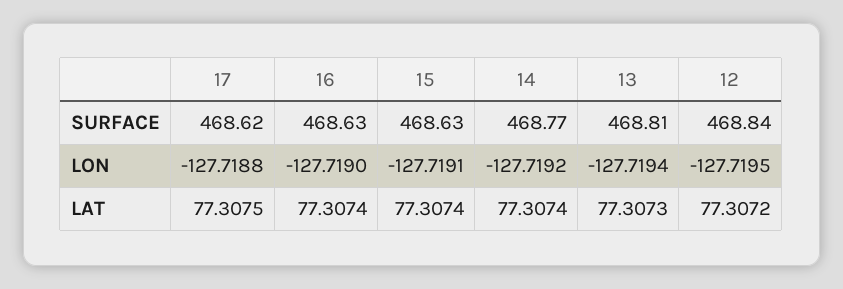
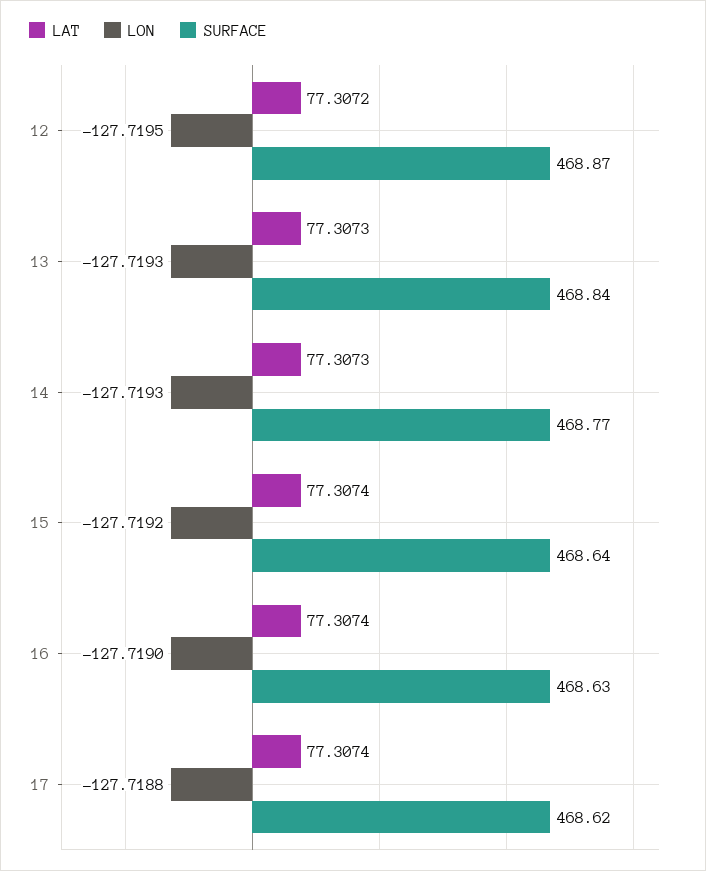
  {
    "SURFACE": {
      "17": 468.62,
      "16": 468.63,
-     "15": 468.63,
+     "15": 468.64,
      "14": 468.77,
-     "13": 468.81,
+     "13": 468.84,
-     "12": 468.84
+     "12": 468.87
    },
    "LON": {
      "17": -127.7188,
      "16": -127.719,
-     "15": -127.7191,
+     "15": -127.7192,
-     "14": -127.7192,
+     "14": -127.7193,
-     "13": -127.7194,
+     "13": -127.7193,
      "12": -127.7195
    },
    "LAT": {
-     "17": 77.3075,
+     "17": 77.3074,
      "16": 77.3074,
      "15": 77.3074,
-     "14": 77.3074,
+     "14": 77.3073,
      "13": 77.3073,
      "12": 77.3072
    }
  }

